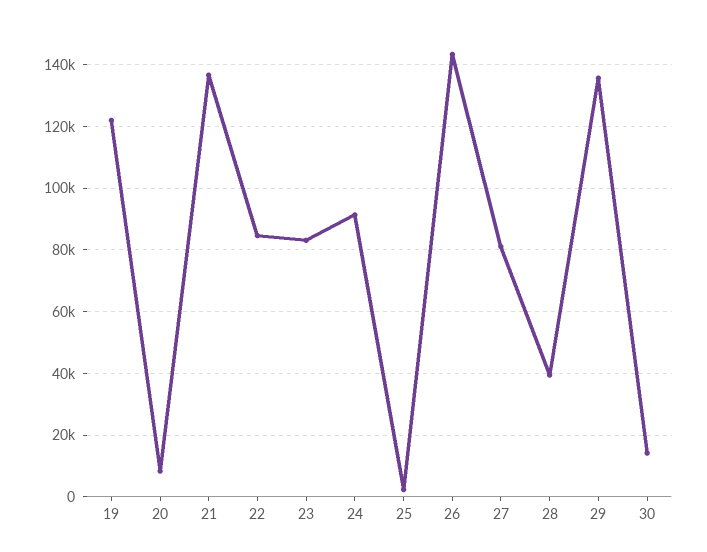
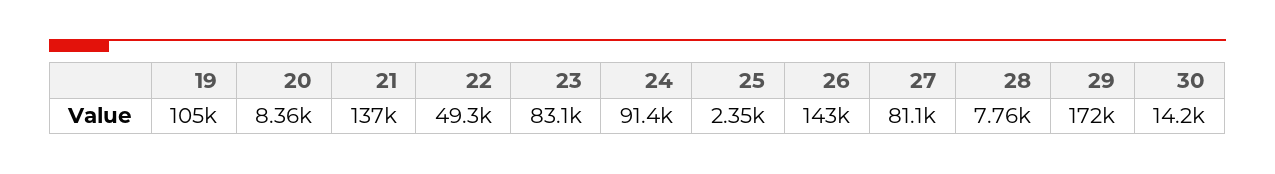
  {
-   "19": 122000,
+   "19": 105000,
    "20": 8360,
    "21": 137000,
-   "22": 84000,
+   "22": 49300,
    "23": 83100,
    "24": 91400,
    "25": 2350,
    "26": 143000,
    "27": 81100,
-   "28": 40000,
+   "28": 7760,
-   "29": 136000,
+   "29": 172000,
    "30": 14200
  }

